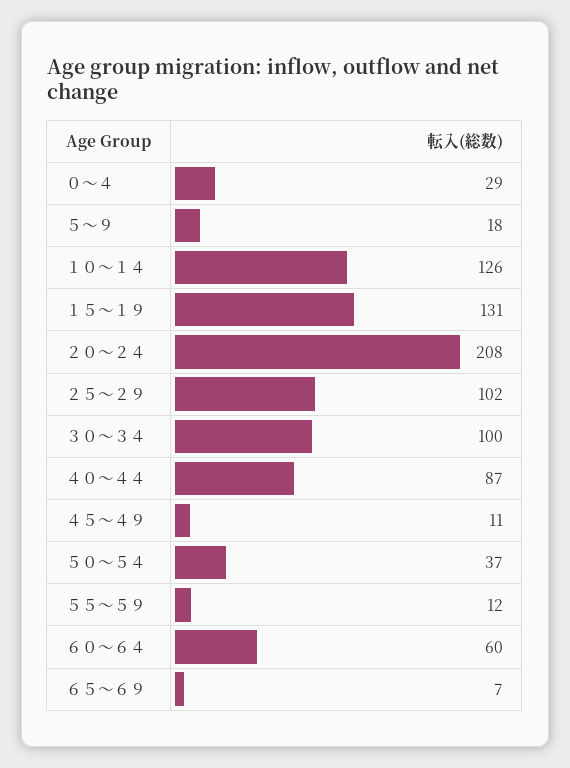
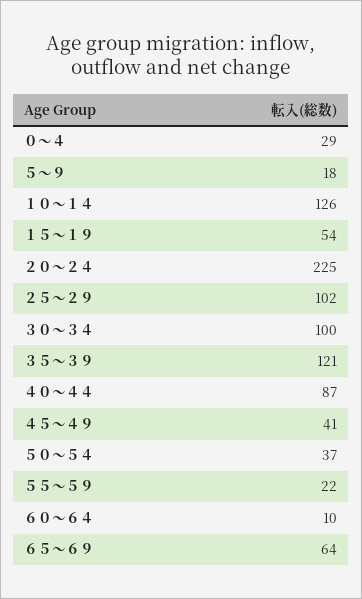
  {
    "０～４": 29,
    "５～９": 18,
    "１０～１４": 126,
-   "１５～１９": 131,
+   "１５～１９": 54,
-   "２０～２４": 208,
+   "２０～２４": 225,
    "２５～２９": 102,
    "３０～３４": 100,
    "４０～４４": 87,
-   "４５～４９": 11,
+   "４５～４９": 41,
    "５０～５４": 37,
-   "５５～５９": 12,
+   "５５～５９": 22,
-   "６０～６４": 60,
+   "６０～６４": 10,
-   "６５～６９": 7
+   "６５～６９": 64,
+   "３５～３９": 121
  }

